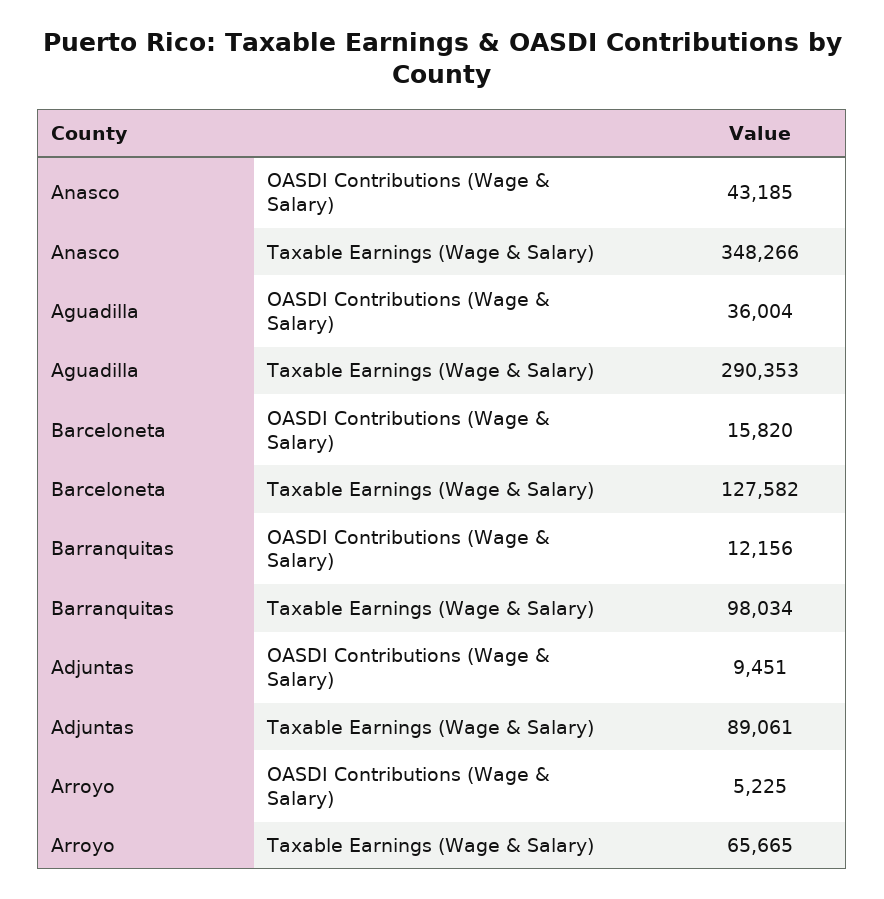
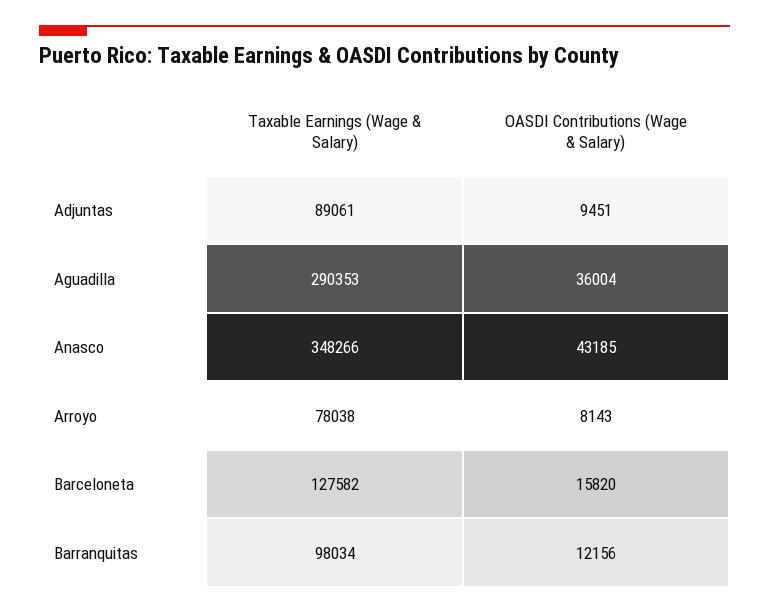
  {
    "Anasco": {
      "OASDI Contributions (Wage & Salary)": 43185,
      "Taxable Earnings (Wage & Salary)": 348266
    },
    "Aguadilla": {
      "OASDI Contributions (Wage & Salary)": 36004,
      "Taxable Earnings (Wage & Salary)": 290353
    },
    "Barceloneta": {
      "OASDI Contributions (Wage & Salary)": 15820,
      "Taxable Earnings (Wage & Salary)": 127582
    },
    "Barranquitas": {
      "OASDI Contributions (Wage & Salary)": 12156,
      "Taxable Earnings (Wage & Salary)": 98034
    },
    "Adjuntas": {
      "OASDI Contributions (Wage & Salary)": 9451,
      "Taxable Earnings (Wage & Salary)": 89061
    },
    "Arroyo": {
-     "OASDI Contributions (Wage & Salary)": 5225,
+     "OASDI Contributions (Wage & Salary)": 8143,
-     "Taxable Earnings (Wage & Salary)": 65665
+     "Taxable Earnings (Wage & Salary)": 78038
    }
  }

